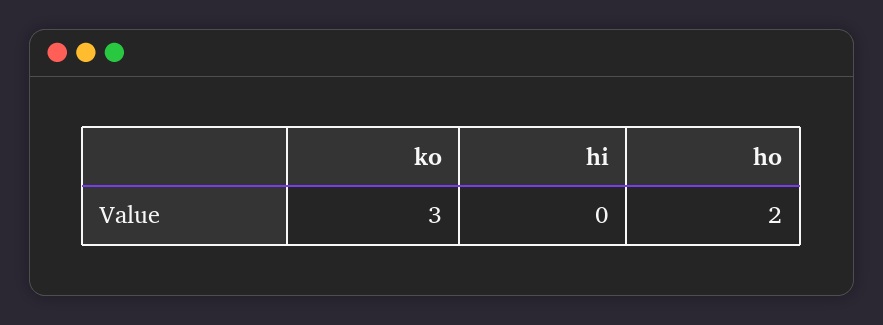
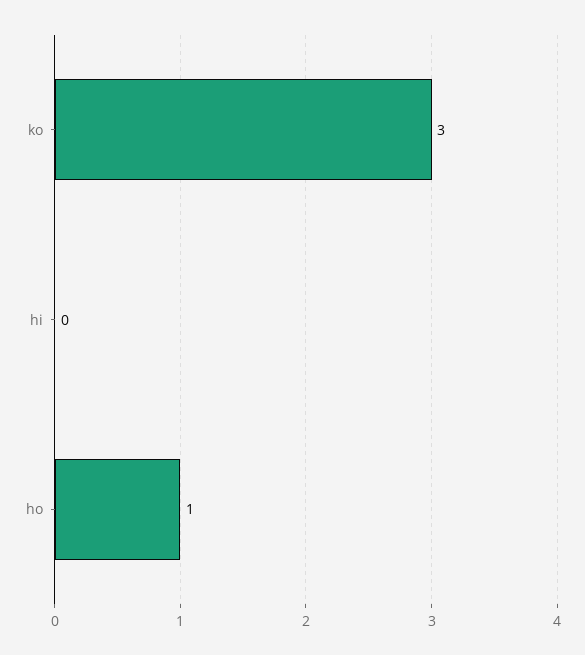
  {
    "ko": 3,
    "hi": 0,
-   "ho": 2
+   "ho": 1
  }

